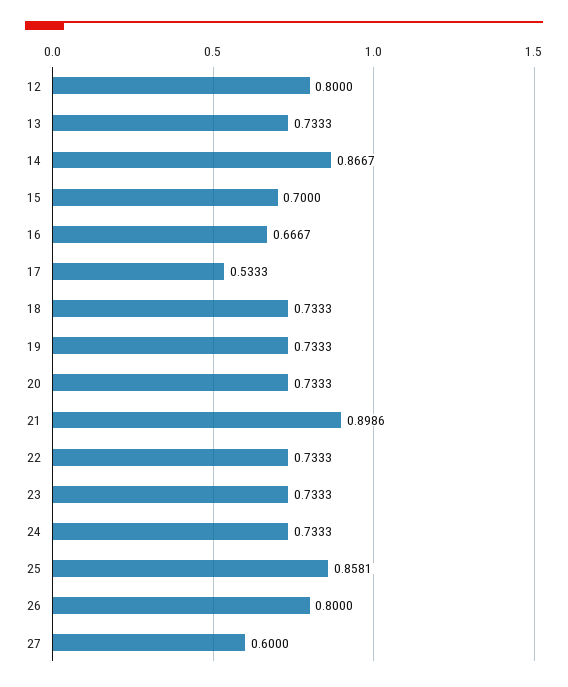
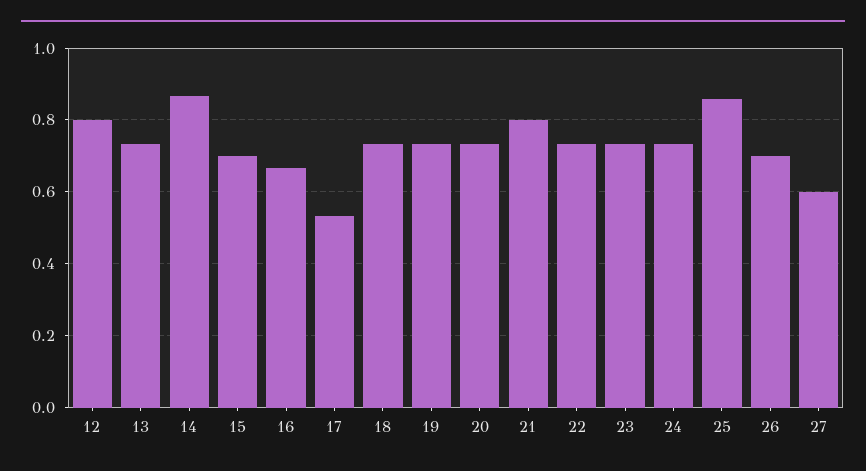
  {
    "12": 0.8,
    "13": 0.7333,
    "14": 0.8667,
    "15": 0.7,
    "16": 0.6667,
    "17": 0.5333,
    "18": 0.7333,
    "19": 0.7333,
    "20": 0.7333,
-   "21": 0.8986,
+   "21": 0.8,
    "22": 0.7333,
    "23": 0.7333,
    "24": 0.7333,
    "25": 0.8581,
-   "26": 0.8,
+   "26": 0.7,
    "27": 0.6
  }

